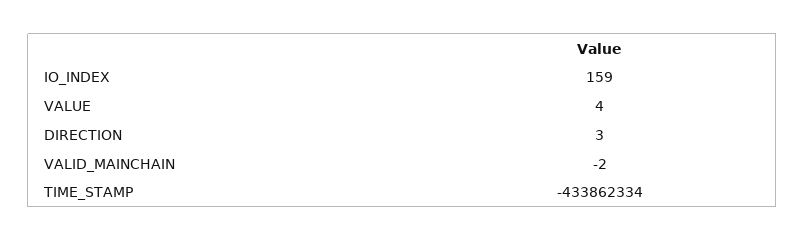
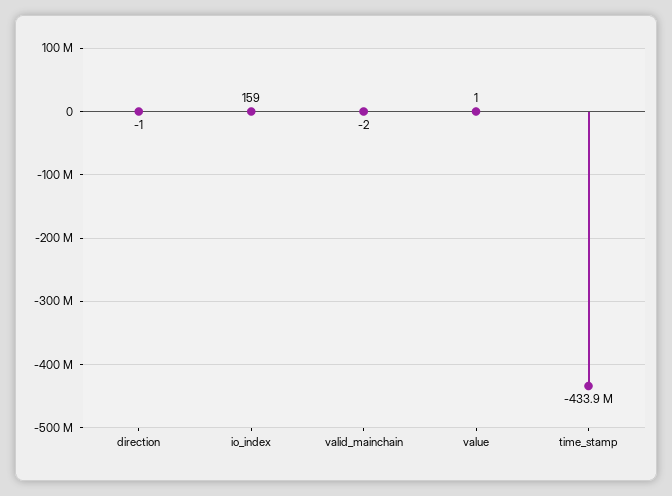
  {
    "IO_INDEX": 159,
-   "VALUE": 4,
+   "VALUE": 1,
-   "DIRECTION": 3,
+   "DIRECTION": -1,
    "VALID_MAINCHAIN": -2,
    "TIME_STAMP": -433862334
  }

